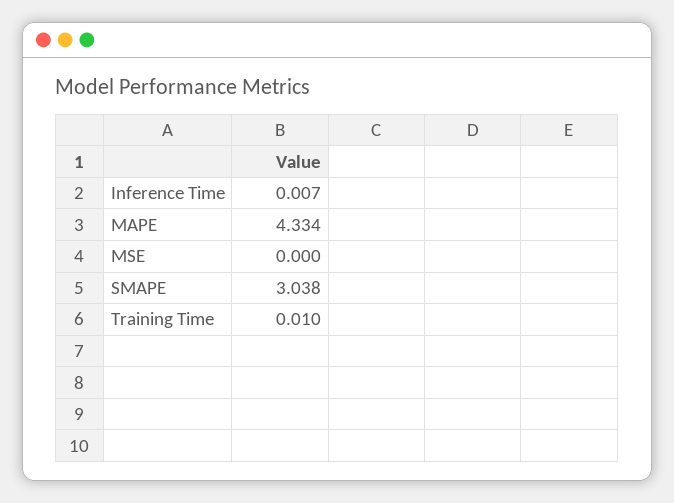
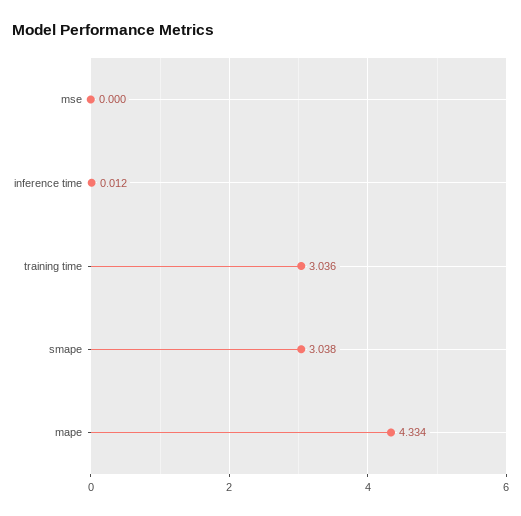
  {
-   "Inference Time": 0.007,
+   "Inference Time": 0.012,
    "MAPE": 4.334,
    "MSE": 0,
    "SMAPE": 3.038,
-   "Training Time": 0.01
+   "Training Time": 3.036
  }

